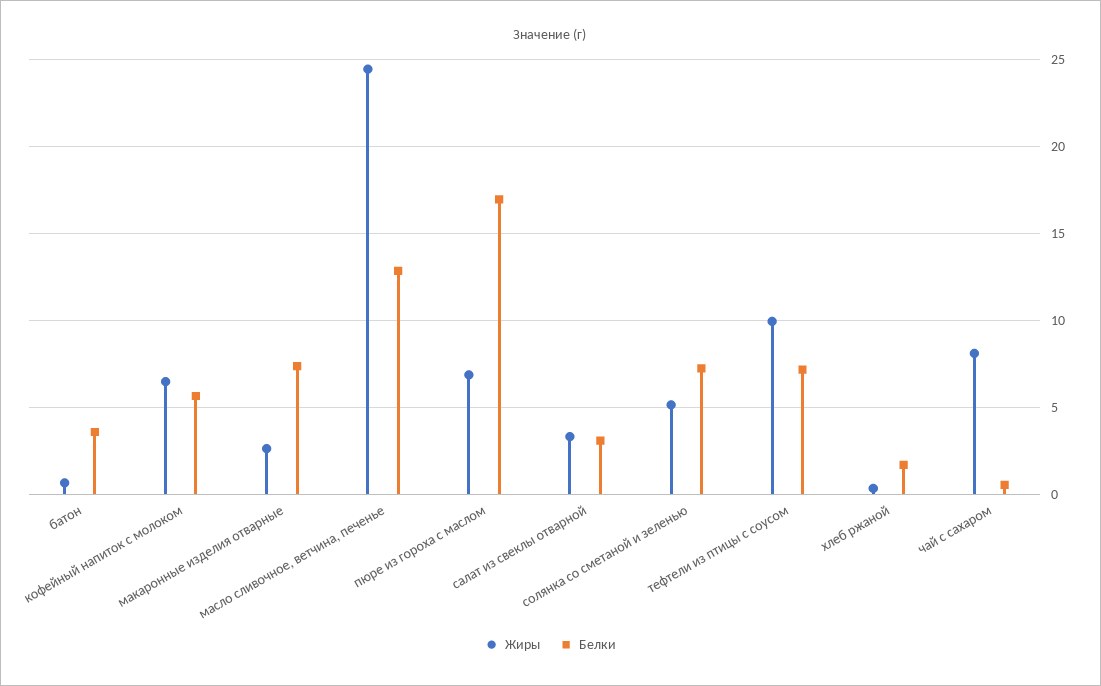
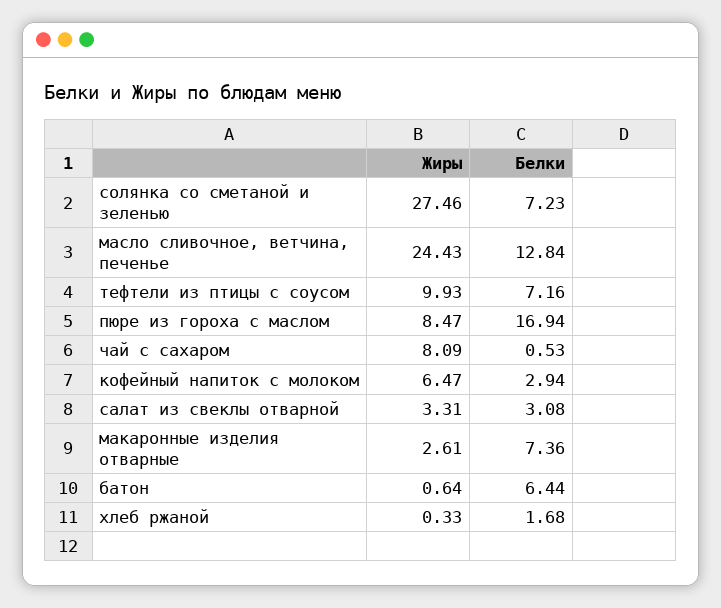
  {
    "Жиры": {
      "батон": 0.64,
      "кофейный напиток с молоком": 6.47,
      "макаронные изделия отварные": 2.61,
      "масло сливочное, ветчина, печенье": 24.43,
-     "пюре из гороха с маслом": 7,
+     "пюре из гороха с маслом": 8.47,
      "салат из свеклы отварной": 3.31,
-     "солянка со сметаной и зеленью": 5,
+     "солянка со сметаной и зеленью": 27.46,
      "тефтели из птицы с соусом": 9.93,
      "хлеб ржаной": 0.33,
      "чай с сахаром": 8.09
    },
    "Белки": {
-     "батон": 3.5,
+     "батон": 6.44,
-     "кофейный напиток с молоком": 5.5,
+     "кофейный напиток с молоком": 2.94,
      "макаронные изделия отварные": 7.36,
      "масло сливочное, ветчина, печенье": 12.84,
      "пюре из гороха с маслом": 16.94,
      "салат из свеклы отварной": 3.08,
      "солянка со сметаной и зеленью": 7.23,
      "тефтели из птицы с соусом": 7.16,
      "хлеб ржаной": 1.68,
      "чай с сахаром": 0.53
    }
  }

